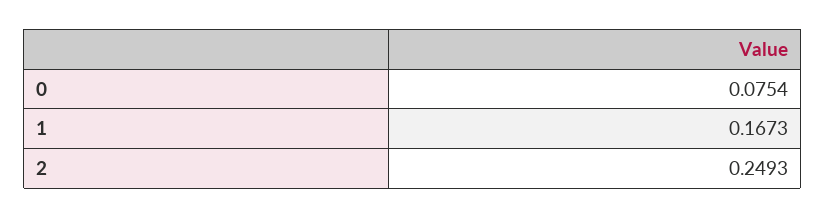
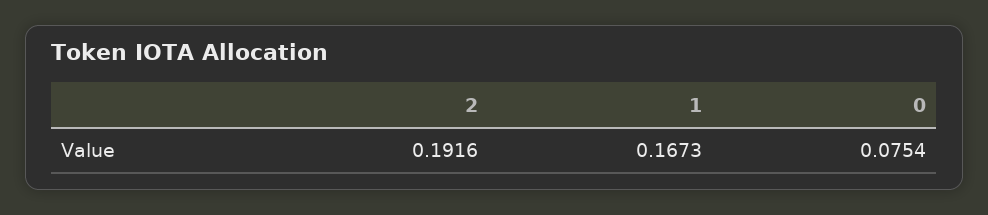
  {
    "0": 0.0754,
    "1": 0.1673,
-   "2": 0.2493
+   "2": 0.1916
  }

